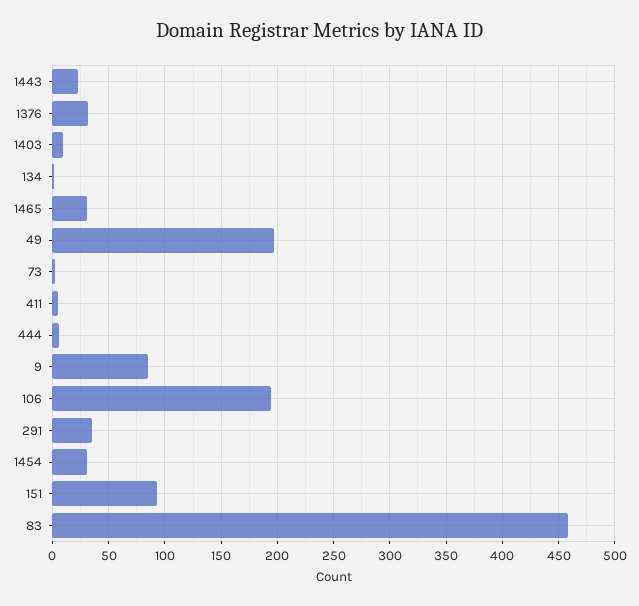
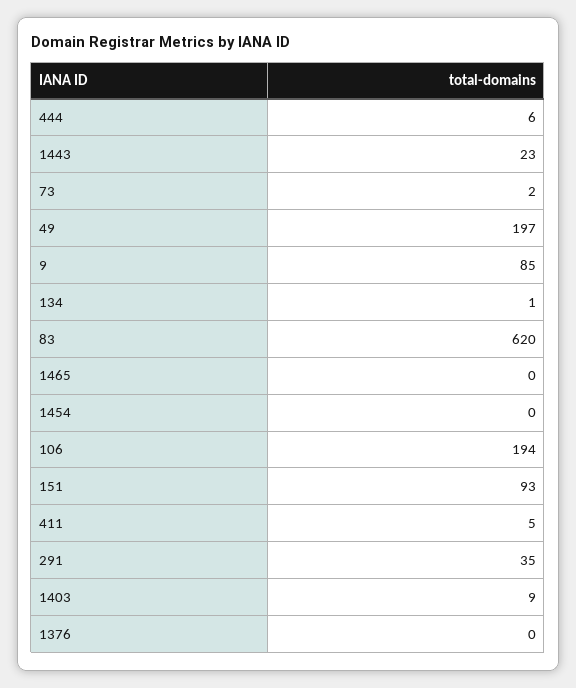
  {
    "1443": 23,
-   "1376": 30,
+   "1376": 0,
    "1403": 9,
    "134": 1,
-   "1465": 30,
+   "1465": 0,
    "49": 197,
    "73": 2,
    "411": 5,
    "444": 6,
    "9": 85,
    "106": 194,
    "291": 35,
-   "1454": 30,
+   "1454": 0,
    "151": 93,
-   "83": 460
+   "83": 620
  }

